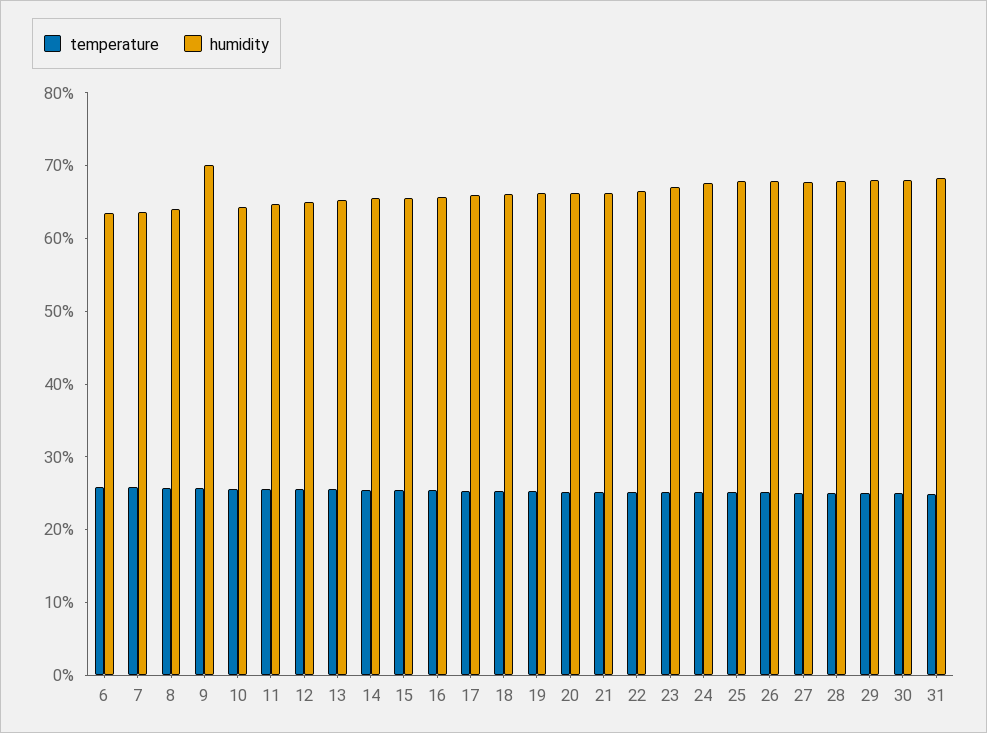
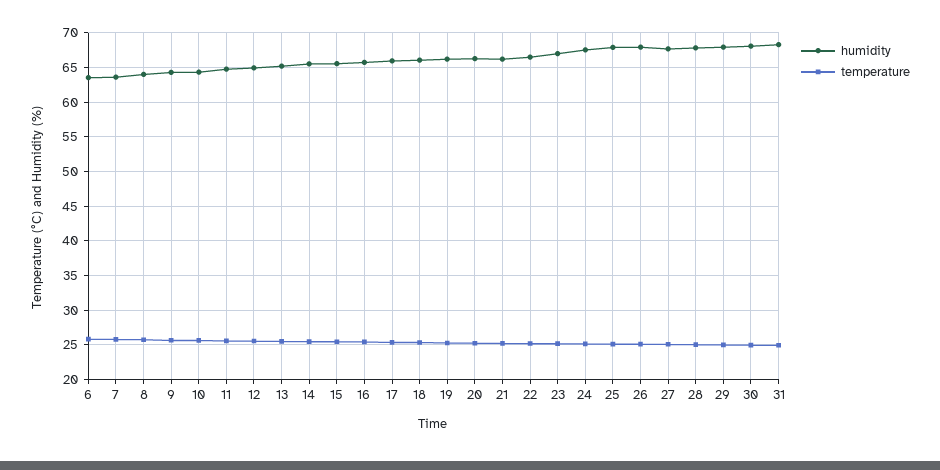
  {
    "temperature": {
      "6": 26,
      "7": 26,
      "8": 26,
      "9": 26,
      "10": 26,
      "11": 26,
      "12": 26,
      "13": 26,
      "14": 25,
      "15": 25,
      "16": 25,
      "17": 25,
      "18": 25,
      "19": 25,
      "20": 25,
      "21": 25,
      "22": 25,
      "23": 25,
      "24": 25,
      "25": 25,
      "26": 25,
      "27": 25,
      "28": 25,
      "29": 25,
      "30": 25,
      "31": 25
    },
    "humidity": {
      "6": 64,
      "7": 64,
      "8": 64,
-     "9": 70,
+     "9": 64,
      "10": 64,
      "11": 65,
      "12": 65,
      "13": 65,
      "14": 66,
      "15": 66,
      "16": 66,
      "17": 66,
      "18": 66,
      "19": 66,
      "20": 66,
      "21": 66,
      "22": 67,
      "23": 67,
      "24": 68,
      "25": 68,
      "26": 68,
      "27": 68,
      "28": 68,
      "29": 68,
      "30": 68,
      "31": 68
    }
  }

